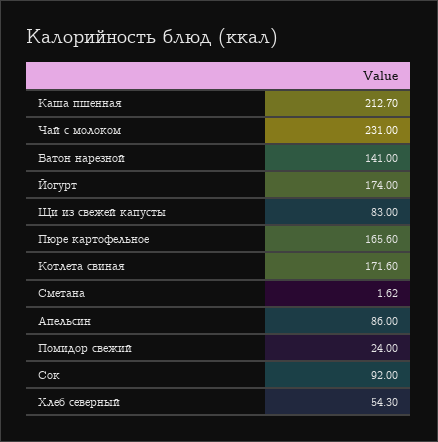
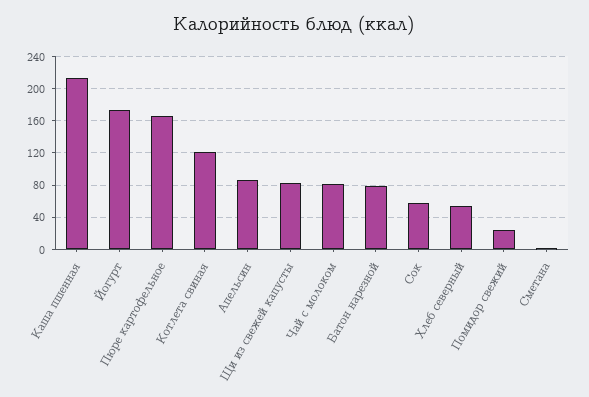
  {
    "Каша пшенная": 212.7,
-   "Чай с молоком": 231,
+   "Чай с молоком": 80,
-   "Батон нарезной": 141,
+   "Батон нарезной": 80,
    "Йогурт": 174,
    "Щи из свежей капусты": 83,
    "Пюре картофельное": 165.6,
-   "Котлета свиная": 171.6,
+   "Котлета свиная": 120,
    "Сметана": 1.62,
    "Апельсин": 86,
    "Помидор свежий": 24,
-   "Сок": 92,
+   "Сок": 60,
    "Хлеб северный": 54.3
  }

